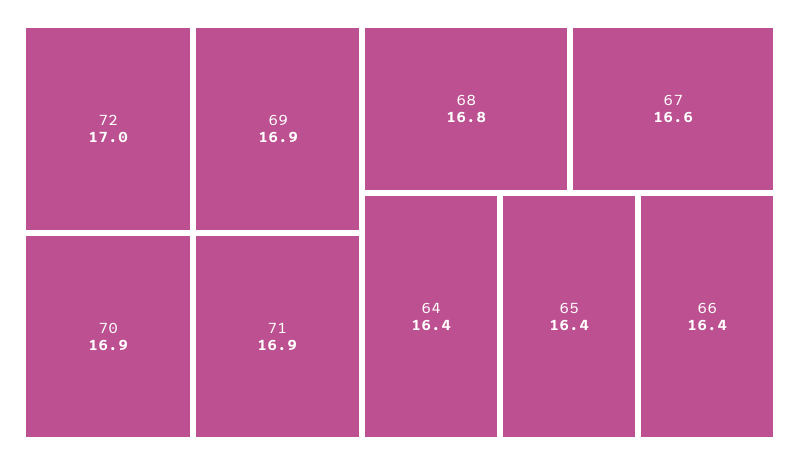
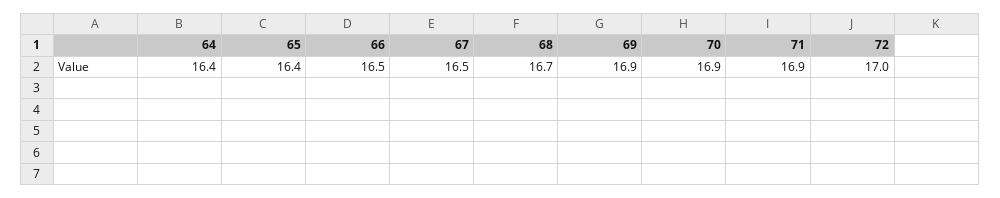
  {
    "72": 17,
    "69": 16.9,
    "70": 16.9,
    "71": 16.9,
-   "68": 16.8,
+   "68": 16.7,
-   "67": 16.6,
+   "67": 16.5,
    "64": 16.4,
    "65": 16.4,
-   "66": 16.4
+   "66": 16.5
  }

